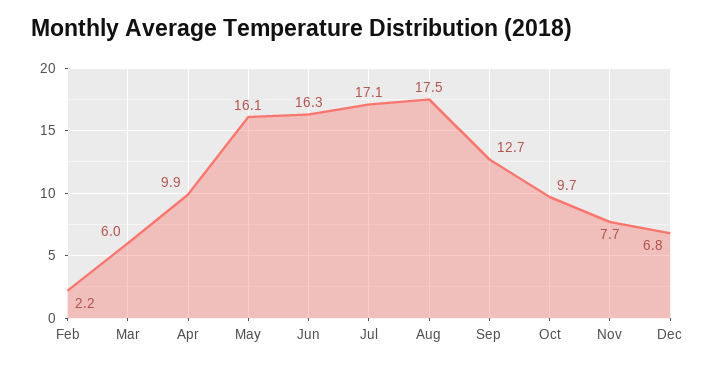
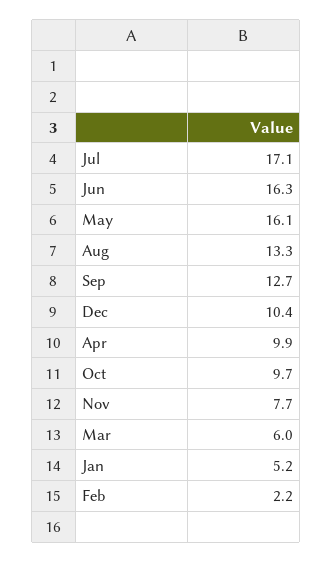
  {
    "Feb": 2.2,
    "Mar": 6,
    "Apr": 9.9,
    "May": 16.1,
    "Jun": 16.3,
    "Jul": 17.1,
-   "Aug": 17.5,
+   "Aug": 13.3,
    "Sep": 12.7,
    "Oct": 9.7,
    "Nov": 7.7,
-   "Dec": 6.8
+   "Dec": 10.4,
+   "Jan": 5.2
  }

